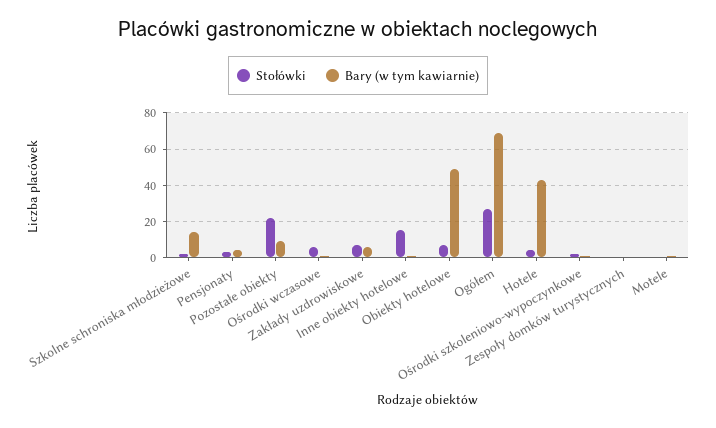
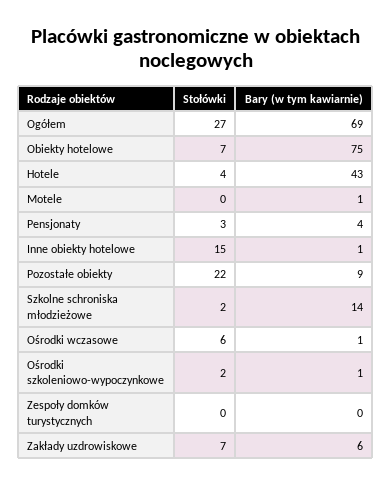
  {
    "Stołówki": {
      "Szkolne schroniska młodzieżowe": 2,
      "Pensjonaty": 3,
      "Pozostałe obiekty": 22,
      "Ośrodki wczasowe": 6,
      "Zakłady uzdrowiskowe": 7,
      "Inne obiekty hotelowe": 15,
      "Obiekty hotelowe": 7,
      "Ogółem": 27,
      "Hotele": 4,
      "Ośrodki szkoleniowo-wypoczynkowe": 2,
      "Zespoły domków turystycznych": 0,
      "Motele": 0
    },
    "Bary (w tym kawiarnie)": {
      "Szkolne schroniska młodzieżowe": 14,
      "Pensjonaty": 4,
      "Pozostałe obiekty": 9,
      "Ośrodki wczasowe": 1,
      "Zakłady uzdrowiskowe": 6,
      "Inne obiekty hotelowe": 1,
-     "Obiekty hotelowe": 50,
+     "Obiekty hotelowe": 75,
      "Ogółem": 69,
      "Hotele": 43,
      "Ośrodki szkoleniowo-wypoczynkowe": 1,
      "Zespoły domków turystycznych": 0,
      "Motele": 1
    }
  }

